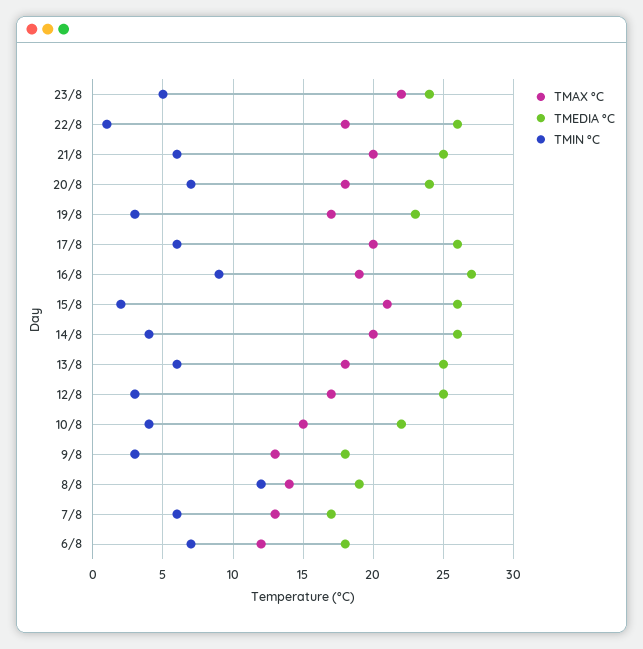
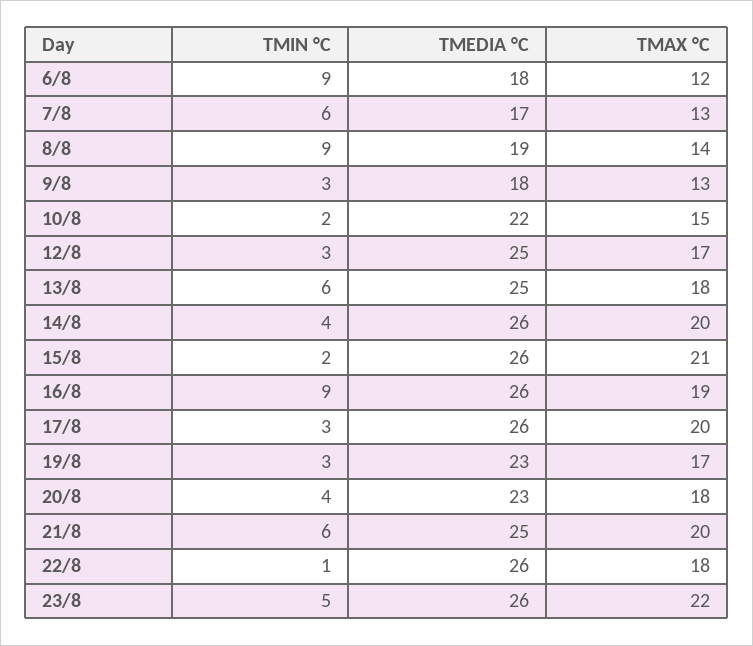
  {
    "TMAX °C": {
      "23/8": 22,
      "22/8": 18,
      "21/8": 20,
      "20/8": 18,
      "19/8": 17,
      "17/8": 20,
      "16/8": 19,
      "15/8": 21,
      "14/8": 20,
      "13/8": 18,
      "12/8": 17,
      "10/8": 15,
      "9/8": 13,
      "8/8": 14,
      "7/8": 13,
      "6/8": 12
    },
    "TMEDIA °C": {
-     "23/8": 24,
+     "23/8": 26,
      "22/8": 26,
      "21/8": 25,
-     "20/8": 24,
+     "20/8": 23,
      "19/8": 23,
      "17/8": 26,
-     "16/8": 27,
+     "16/8": 26,
      "15/8": 26,
      "14/8": 26,
      "13/8": 25,
      "12/8": 25,
      "10/8": 22,
      "9/8": 18,
      "8/8": 19,
      "7/8": 17,
      "6/8": 18
    },
    "TMIN °C": {
      "23/8": 5,
      "22/8": 1,
      "21/8": 6,
-     "20/8": 7,
+     "20/8": 4,
      "19/8": 3,
-     "17/8": 6,
+     "17/8": 3,
      "16/8": 9,
      "15/8": 2,
      "14/8": 4,
      "13/8": 6,
      "12/8": 3,
-     "10/8": 4,
+     "10/8": 2,
      "9/8": 3,
-     "8/8": 12,
+     "8/8": 9,
      "7/8": 6,
-     "6/8": 7
+     "6/8": 9
    }
  }

